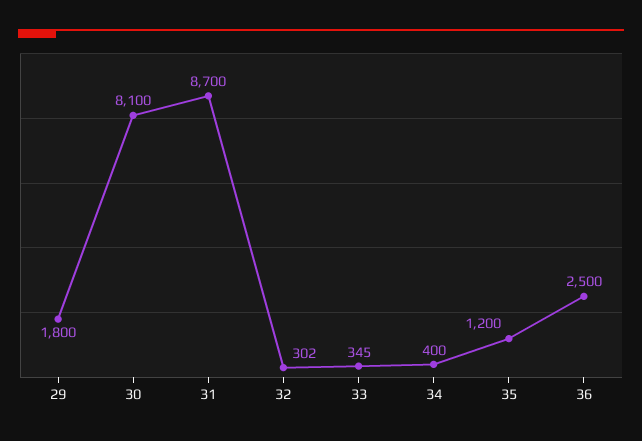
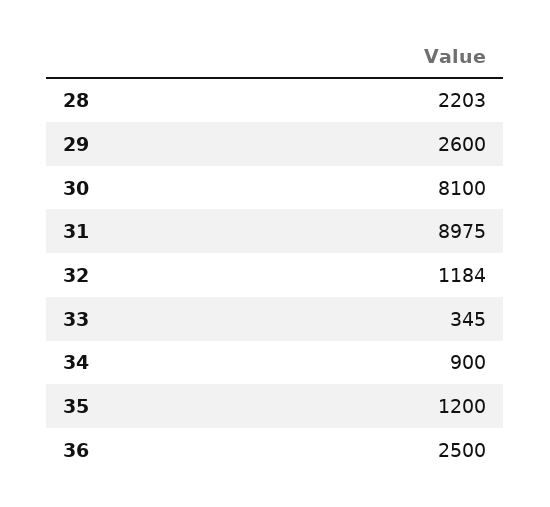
  {
-   "29": 1800,
+   "29": 2600,
    "30": 8100,
-   "31": 8700,
+   "31": 8975,
-   "32": 302,
+   "32": 1184,
    "33": 345,
-   "34": 400,
+   "34": 900,
    "35": 1200,
-   "36": 2500
+   "36": 2500,
+   "28": 2203
  }

